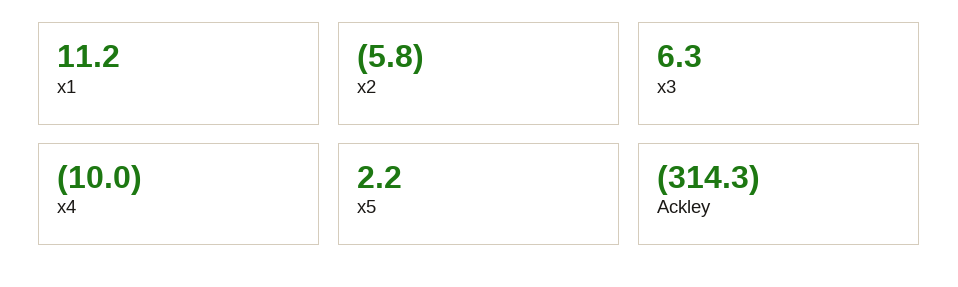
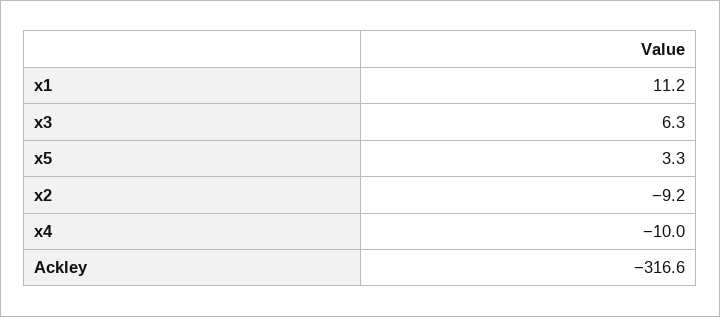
  {
    "x1": 11.2,
-   "x2": -5.8,
+   "x2": -9.2,
    "x3": 6.3,
    "x4": -10,
-   "x5": 2.2,
+   "x5": 3.3,
-   "Ackley": -314.3
+   "Ackley": -316.6
  }

